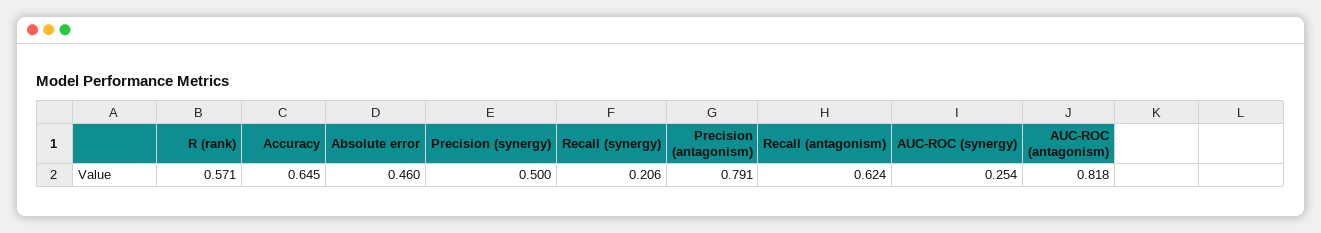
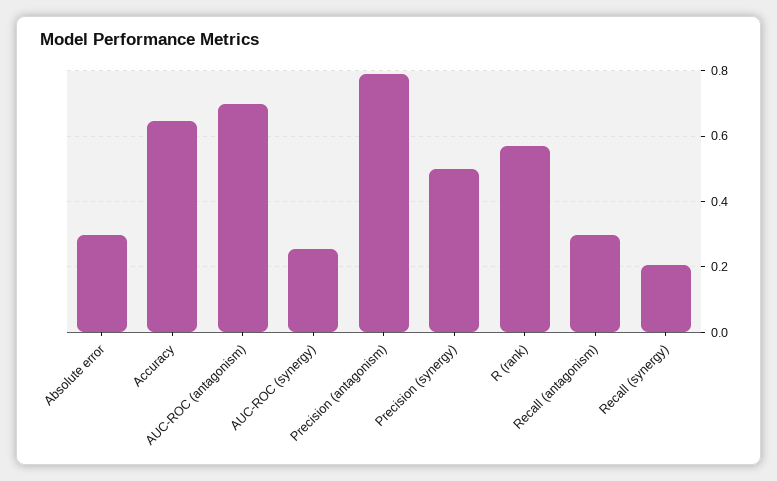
  {
    "R (rank)": 0.571,
    "Accuracy": 0.645,
-   "Absolute error": 0.46,
+   "Absolute error": 0.3,
    "Precision (synergy)": 0.5,
    "Recall (synergy)": 0.206,
    "Precision (antagonism)": 0.791,
-   "Recall (antagonism)": 0.624,
+   "Recall (antagonism)": 0.3,
    "AUC-ROC (synergy)": 0.254,
-   "AUC-ROC (antagonism)": 0.818
+   "AUC-ROC (antagonism)": 0.7
  }

